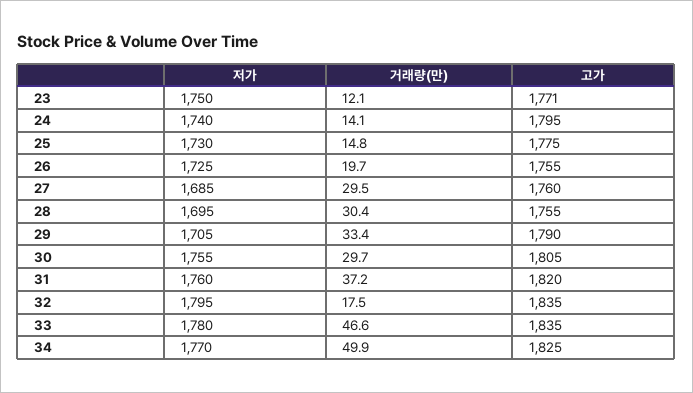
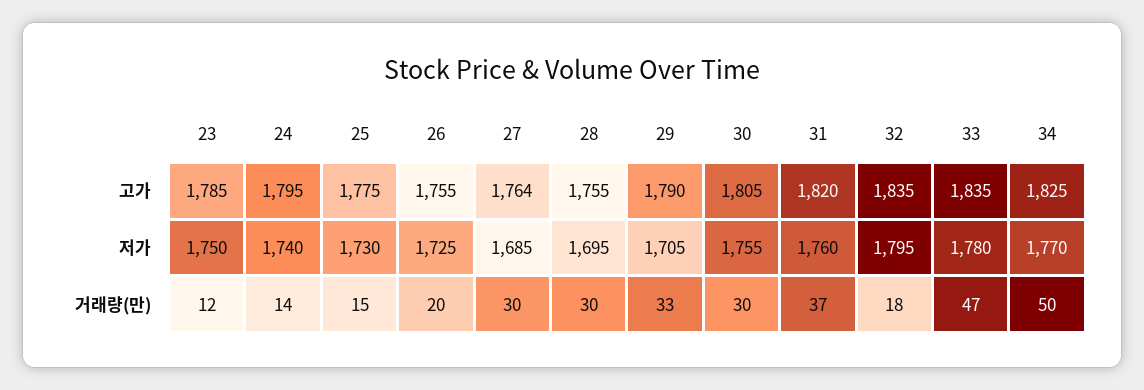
  {
    "저가": {
      "23": 1750,
      "24": 1740,
      "25": 1730,
      "26": 1725,
      "27": 1685,
      "28": 1695,
      "29": 1705,
      "30": 1755,
      "31": 1760,
      "32": 1795,
      "33": 1780,
      "34": 1770
    },
    "거래량(만)": {
      "23": 12.1,
      "24": 14.1,
      "25": 14.8,
      "26": 19.7,
      "27": 29.5,
      "28": 30.4,
      "29": 33.4,
      "30": 29.7,
      "31": 37.2,
      "32": 17.5,
      "33": 46.6,
      "34": 49.9
    },
    "고가": {
-     "23": 1771,
+     "23": 1785,
      "24": 1795,
      "25": 1775,
      "26": 1755,
-     "27": 1760,
+     "27": 1764,
      "28": 1755,
      "29": 1790,
      "30": 1805,
      "31": 1820,
      "32": 1835,
      "33": 1835,
      "34": 1825
    }
  }

